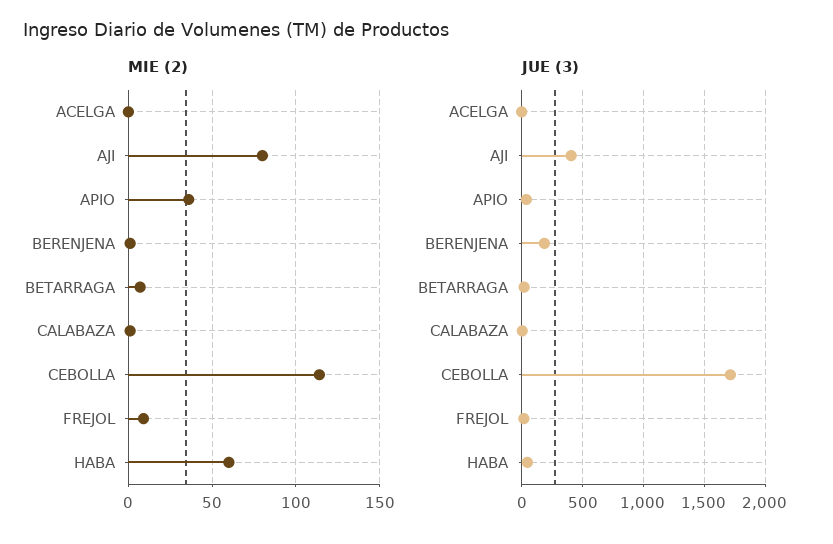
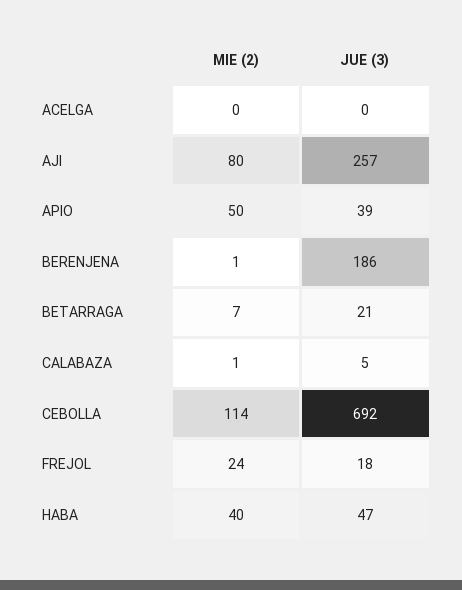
  {
    "MIE (2)": {
      "ACELGA": 0,
      "AJI": 80,
-     "APIO": 35,
+     "APIO": 50,
      "BERENJENA": 1,
      "BETARRAGA": 7,
      "CALABAZA": 1,
      "CEBOLLA": 114,
-     "FREJOL": 10,
+     "FREJOL": 24,
-     "HABA": 60
+     "HABA": 40
    },
    "JUE (3)": {
      "ACELGA": 0,
-     "AJI": 400,
+     "AJI": 257,
      "APIO": 39,
      "BERENJENA": 186,
      "BETARRAGA": 21,
      "CALABAZA": 5,
-     "CEBOLLA": 1700,
+     "CEBOLLA": 692,
      "FREJOL": 18,
      "HABA": 47
    }
  }

